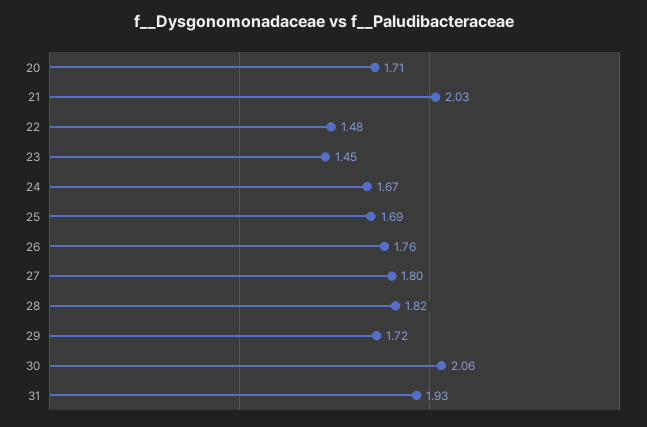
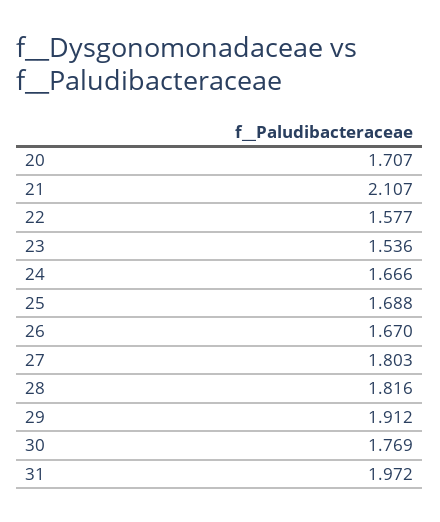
  {
    "20": 1.707,
-   "21": 2.03,
+   "21": 2.107,
-   "22": 1.48,
+   "22": 1.577,
-   "23": 1.45,
+   "23": 1.536,
    "24": 1.666,
    "25": 1.688,
-   "26": 1.76,
+   "26": 1.67,
    "27": 1.803,
    "28": 1.816,
-   "29": 1.72,
+   "29": 1.912,
-   "30": 2.06,
+   "30": 1.769,
-   "31": 1.93
+   "31": 1.972
  }

